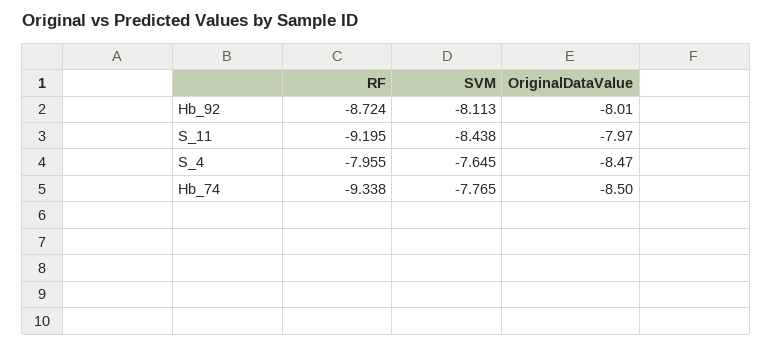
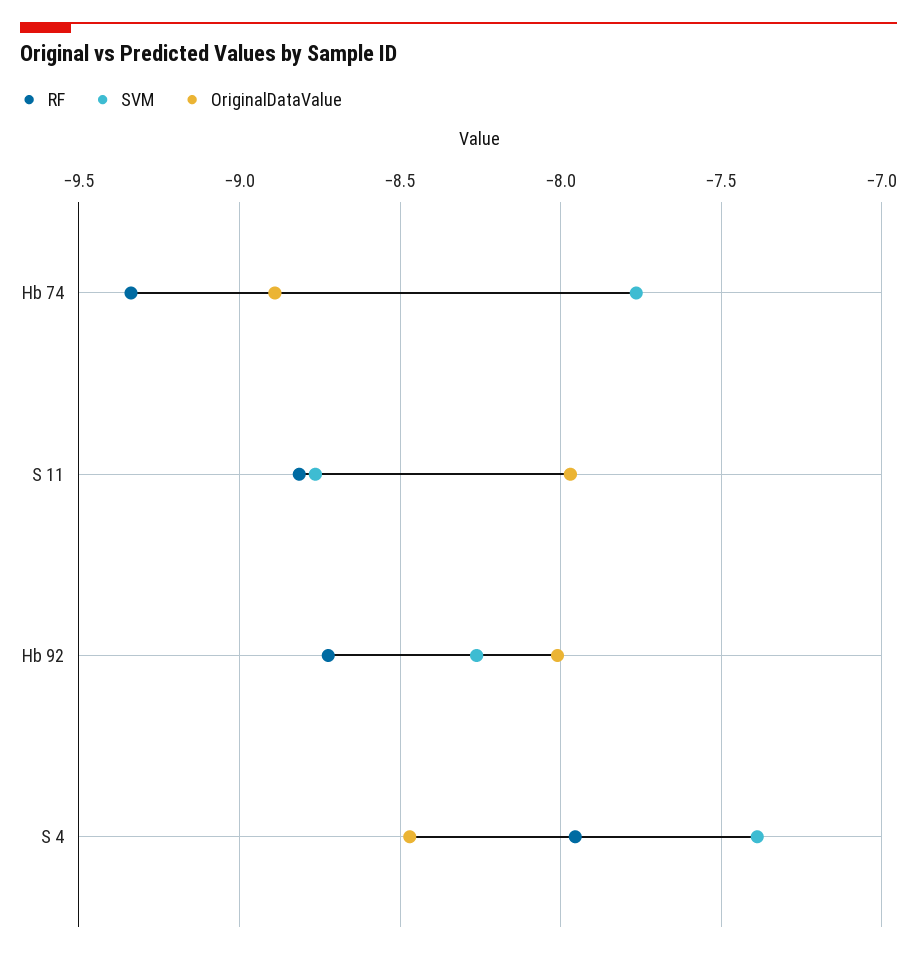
  {
    "RF": {
      "Hb_92": -8.724,
-     "S_11": -9.195,
+     "S_11": -8.8,
      "S_4": -7.955,
      "Hb_74": -9.338
    },
    "SVM": {
-     "Hb_92": -8.113,
+     "Hb_92": -8.25,
-     "S_11": -8.438,
+     "S_11": -8.75,
-     "S_4": -7.645,
+     "S_4": -7.4,
      "Hb_74": -7.765
    },
    "OriginalDataValue": {
      "Hb_92": -8.01,
      "S_11": -7.97,
      "S_4": -8.47,
-     "Hb_74": -8.5
+     "Hb_74": -8.9
    }
  }

